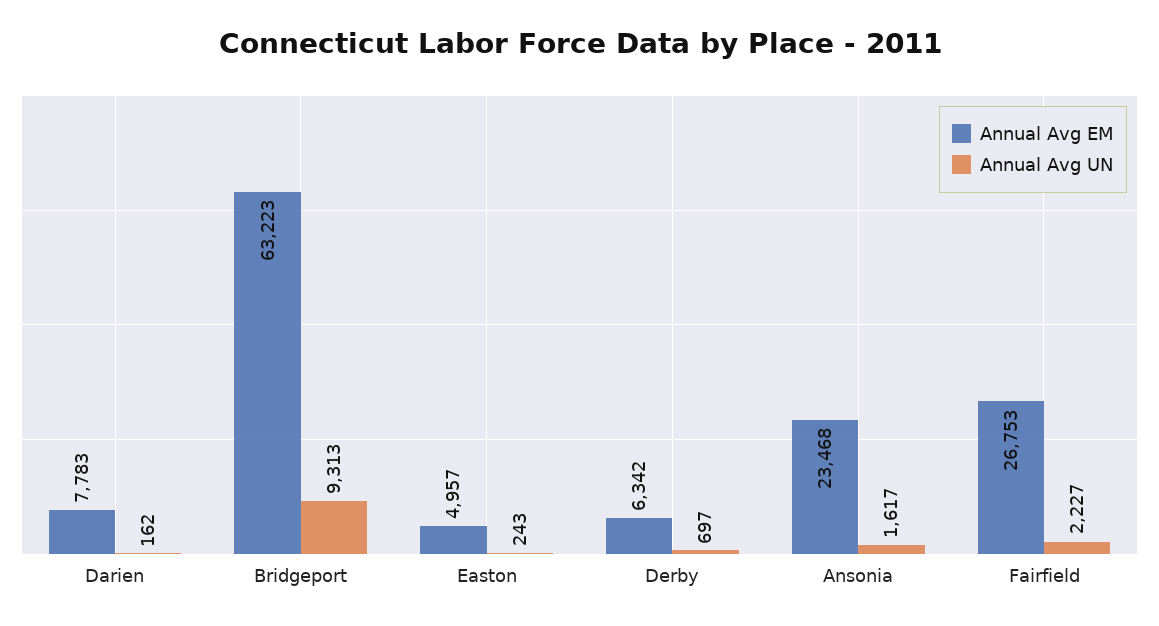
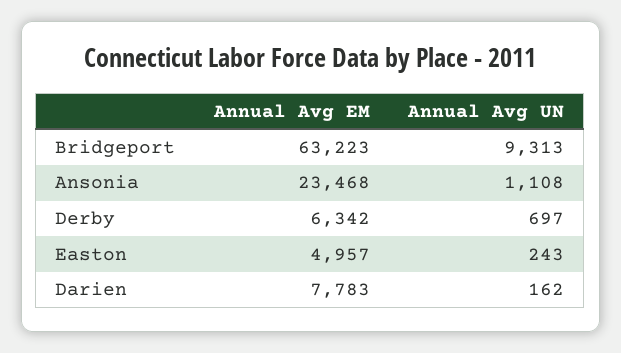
  {
    "Annual Avg EM": {
      "Darien": 7783,
      "Bridgeport": 63223,
      "Easton": 4957,
      "Derby": 6342,
-     "Ansonia": 23468,
+     "Ansonia": 23468
-     "Fairfield": 26753
    },
    "Annual Avg UN": {
      "Darien": 162,
      "Bridgeport": 9313,
      "Easton": 243,
      "Derby": 697,
-     "Ansonia": 1617,
+     "Ansonia": 1108
-     "Fairfield": 2227
    }
  }

